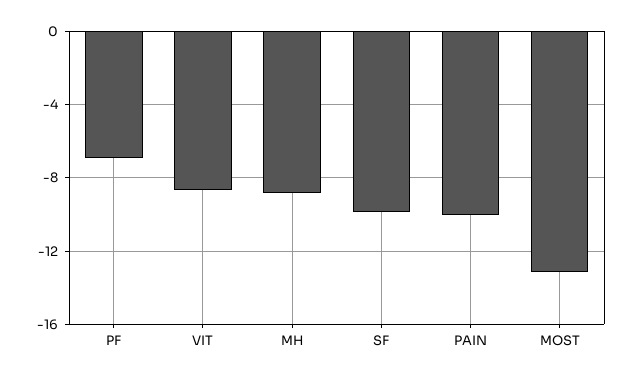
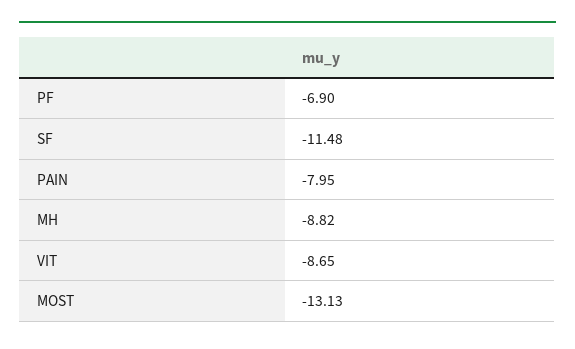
  {
    "PF": -6.9,
    "VIT": -8.65,
    "MH": -8.82,
-   "SF": -10,
+   "SF": -11.48,
-   "PAIN": -10,
+   "PAIN": -7.95,
    "MOST": -13.13
  }

